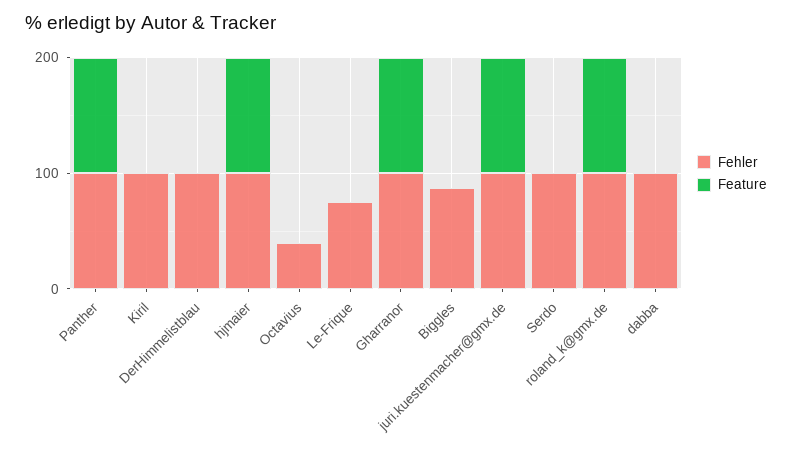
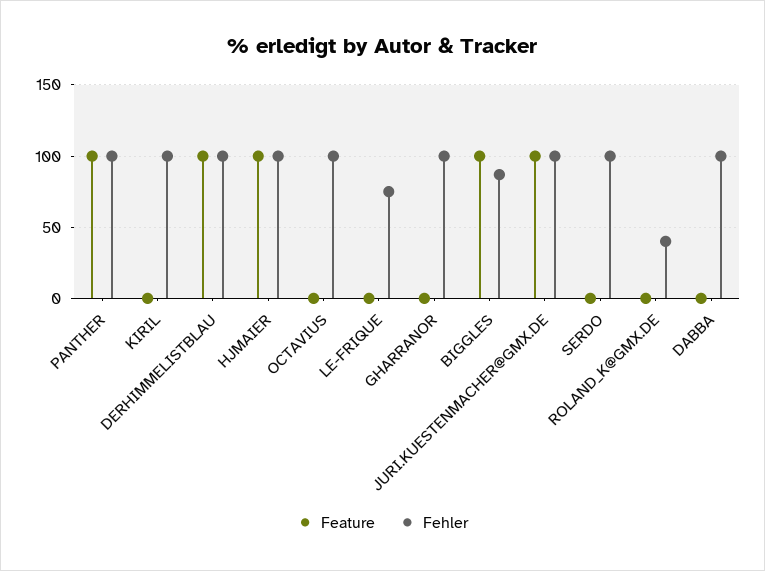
  {
    "Fehler": {
      "Panther": 100,
      "Kiril": 100,
      "DerHimmelistblau": 100,
      "hjmaier": 100,
-     "Octavius": 40,
+     "Octavius": 100,
      "Le-Frique": 75,
      "Gharranor": 100,
      "Biggles": 85,
      "juri.kuestenmacher@gmx.de": 100,
      "Serdo": 100,
-     "roland_k@gmx.de": 100,
+     "roland_k@gmx.de": 40,
      "dabba": 100
    },
    "Feature": {
      "Panther": 100,
      "Kiril": 0,
-     "DerHimmelistblau": 0,
+     "DerHimmelistblau": 100,
      "hjmaier": 100,
      "Octavius": 0,
      "Le-Frique": 0,
-     "Gharranor": 100,
+     "Gharranor": 0,
-     "Biggles": 0,
+     "Biggles": 100,
      "juri.kuestenmacher@gmx.de": 100,
      "Serdo": 0,
-     "roland_k@gmx.de": 100,
+     "roland_k@gmx.de": 0,
      "dabba": 0
    }
  }

